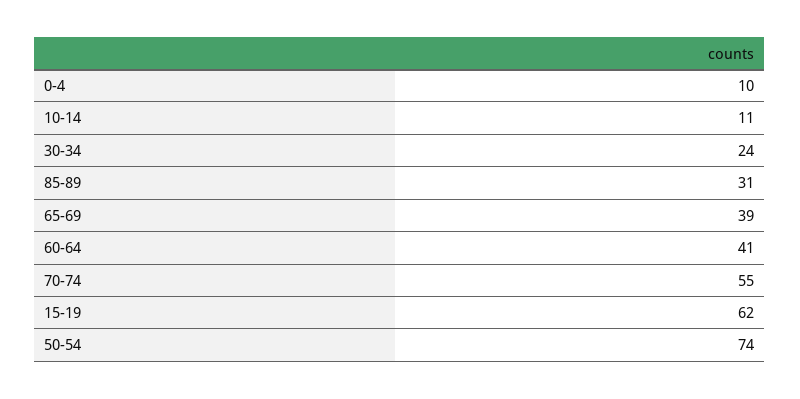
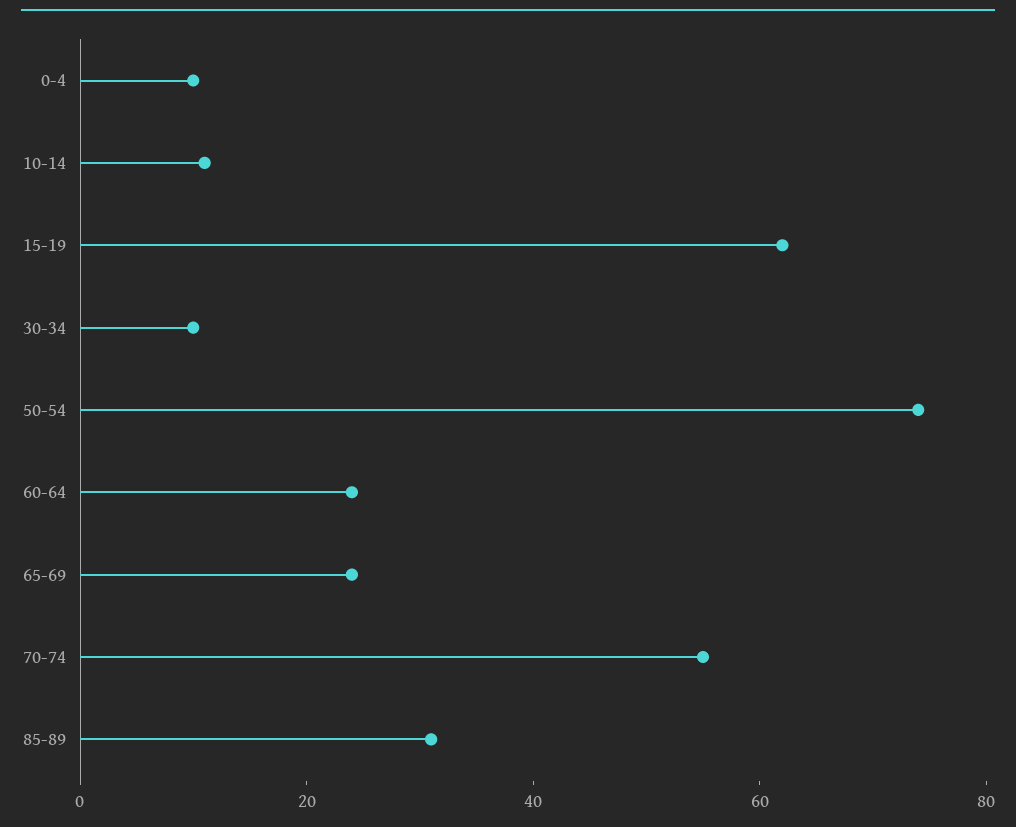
  {
    "0-4": 10,
    "10-14": 11,
-   "30-34": 24,
+   "30-34": 10,
    "85-89": 31,
-   "65-69": 39,
+   "65-69": 25,
-   "60-64": 41,
+   "60-64": 25,
    "70-74": 55,
    "15-19": 62,
    "50-54": 74
  }

